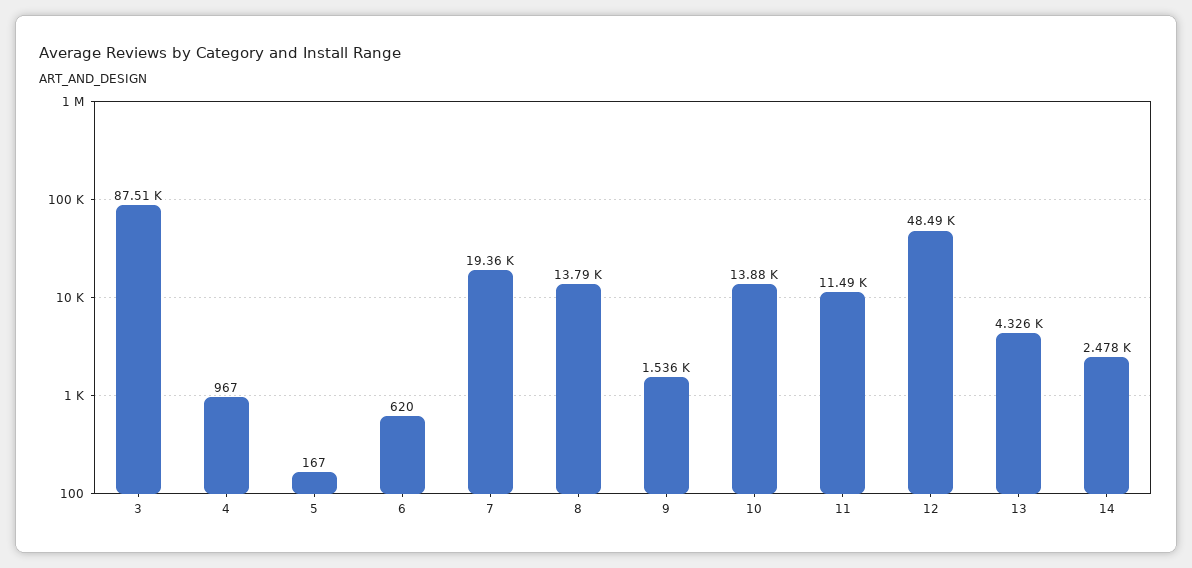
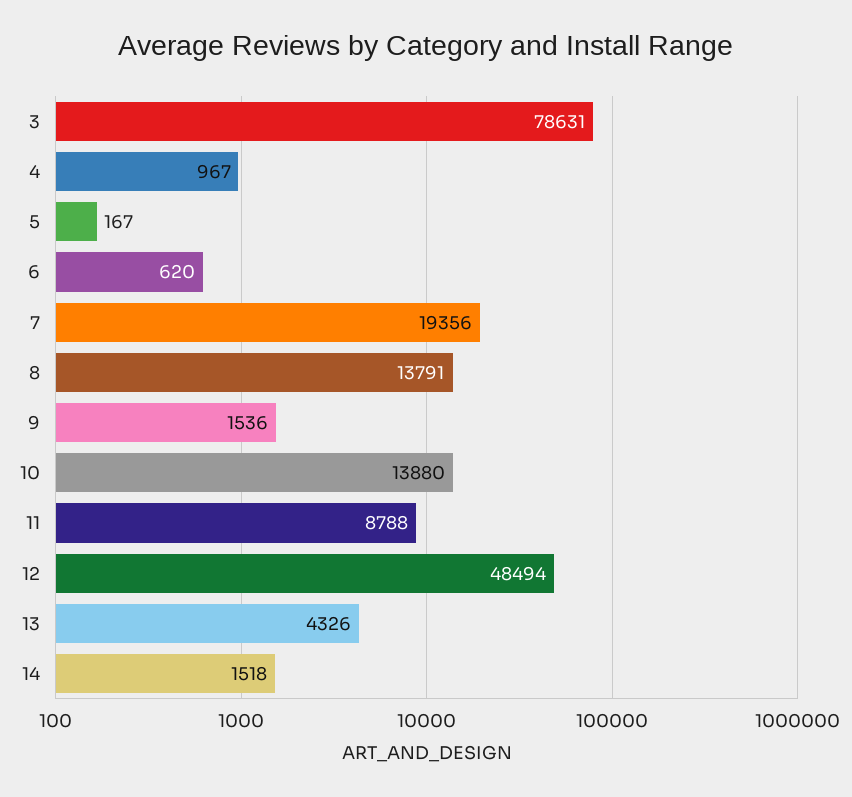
  {
-   "3": 87510,
+   "3": 78631,
    "4": 967,
    "5": 167,
    "6": 620,
    "7": 19356,
    "8": 13791,
    "9": 1536,
    "10": 13880,
-   "11": 11490,
+   "11": 8788,
    "12": 48494,
    "13": 4326,
-   "14": 2478
+   "14": 1518
  }

